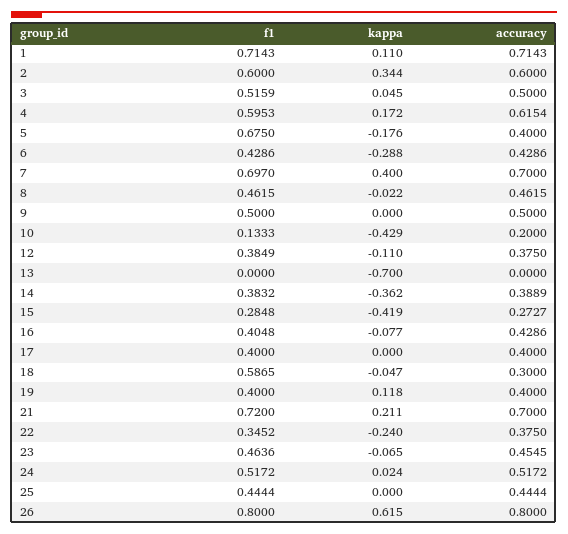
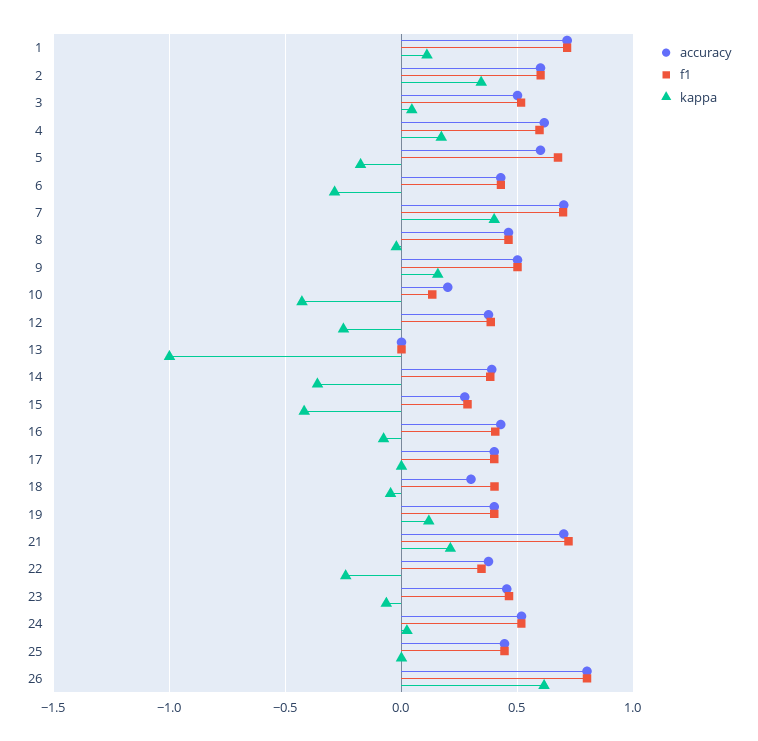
  {
    "f1": {
      "1": 0.7143,
      "2": 0.6,
      "3": 0.5159,
      "4": 0.5953,
      "5": 0.675,
      "6": 0.4286,
      "7": 0.697,
      "8": 0.4615,
      "9": 0.5,
      "10": 0.1333,
      "12": 0.3849,
      "13": 0,
      "14": 0.3832,
      "15": 0.2848,
      "16": 0.4048,
      "17": 0.4,
-     "18": 0.5865,
+     "18": 0.4,
      "19": 0.4,
      "21": 0.72,
      "22": 0.3452,
      "23": 0.4636,
      "24": 0.5172,
      "25": 0.4444,
      "26": 0.8
    },
    "kappa": {
      "1": 0.11,
      "2": 0.344,
      "3": 0.045,
      "4": 0.172,
      "5": -0.176,
      "6": -0.288,
      "7": 0.4,
      "8": -0.022,
-     "9": 0,
+     "9": 0.15,
      "10": -0.429,
-     "12": -0.11,
+     "12": -0.25,
-     "13": -0.7,
+     "13": -1,
      "14": -0.362,
      "15": -0.419,
      "16": -0.077,
      "17": 0,
      "18": -0.047,
      "19": 0.118,
      "21": 0.211,
      "22": -0.24,
      "23": -0.065,
      "24": 0.024,
      "25": 0,
      "26": 0.615
    },
    "accuracy": {
      "1": 0.7143,
      "2": 0.6,
      "3": 0.5,
      "4": 0.6154,
-     "5": 0.4,
+     "5": 0.6,
      "6": 0.4286,
      "7": 0.7,
      "8": 0.4615,
      "9": 0.5,
      "10": 0.2,
      "12": 0.375,
      "13": 0,
      "14": 0.3889,
      "15": 0.2727,
      "16": 0.4286,
      "17": 0.4,
      "18": 0.3,
      "19": 0.4,
      "21": 0.7,
      "22": 0.375,
      "23": 0.4545,
      "24": 0.5172,
      "25": 0.4444,
      "26": 0.8
    }
  }

